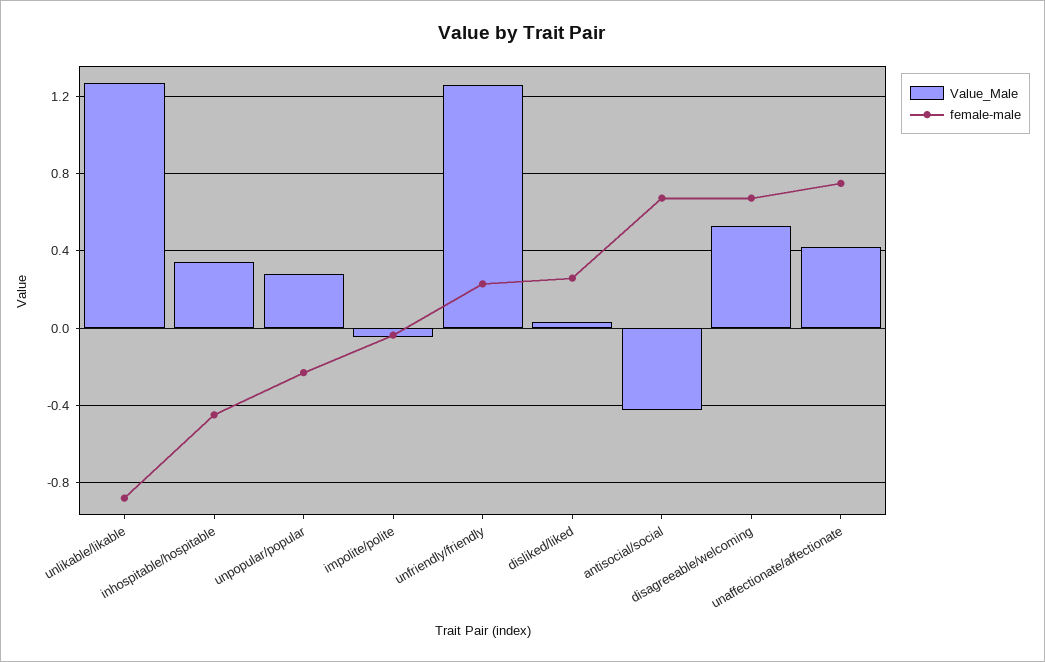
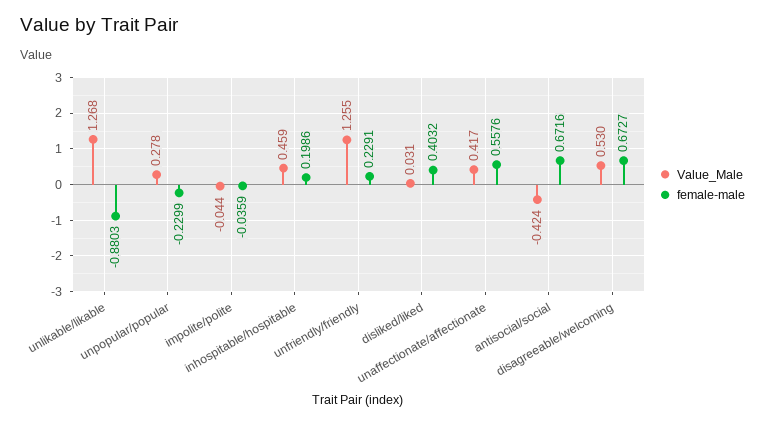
  {
    "Value_Male": {
      "unlikable/likable": 1.268,
-     "inhospitable/hospitable": 0.35,
+     "inhospitable/hospitable": 0.459,
      "unpopular/popular": 0.278,
      "impolite/polite": -0.044,
      "unfriendly/friendly": 1.255,
      "disliked/liked": 0.031,
      "antisocial/social": -0.424,
      "disagreeable/welcoming": 0.53,
      "unaffectionate/affectionate": 0.417
    },
    "female-male": {
      "unlikable/likable": -0.8803,
-     "inhospitable/hospitable": -0.45,
+     "inhospitable/hospitable": 0.1986,
      "unpopular/popular": -0.2299,
      "impolite/polite": -0.0359,
      "unfriendly/friendly": 0.2291,
-     "disliked/liked": 0.25,
+     "disliked/liked": 0.4032,
      "antisocial/social": 0.6716,
      "disagreeable/welcoming": 0.6727,
-     "unaffectionate/affectionate": 0.75
+     "unaffectionate/affectionate": 0.5576
    }
  }

